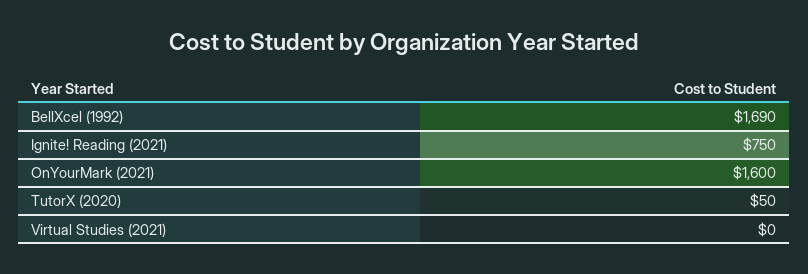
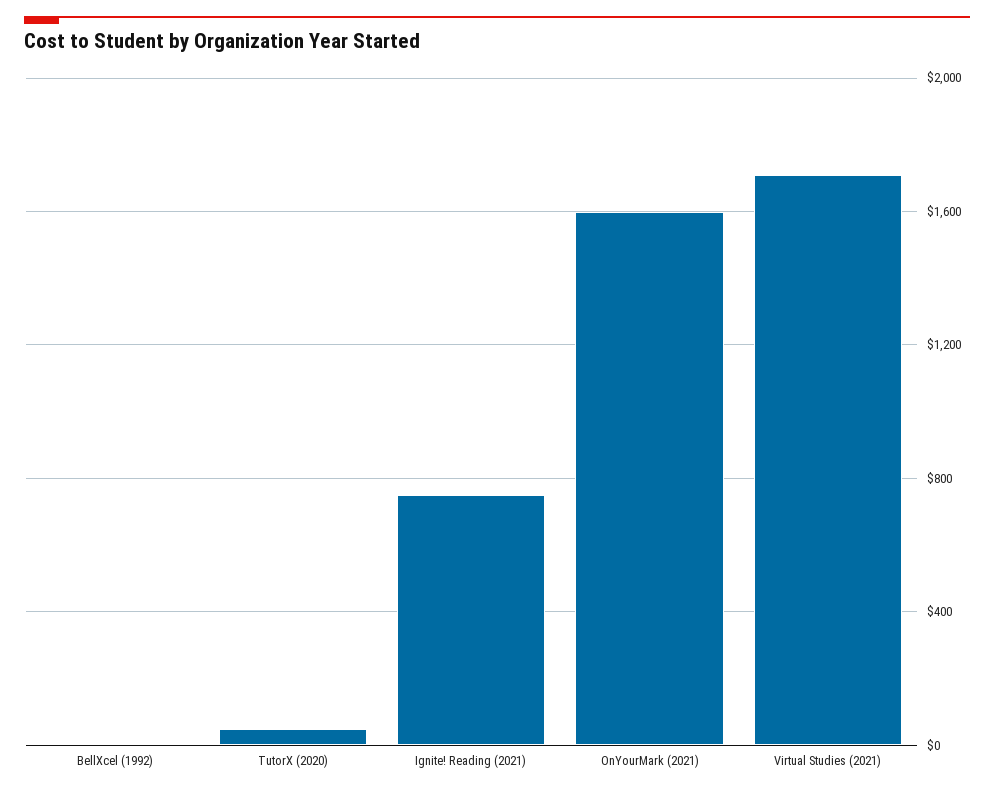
  {
-   "BellXcel (1992)": 1690,
+   "BellXcel (1992)": 0,
    "Ignite! Reading (2021)": 750,
    "OnYourMark (2021)": 1600,
    "TutorX (2020)": 50,
-   "Virtual Studies (2021)": 0
+   "Virtual Studies (2021)": 1700
  }

